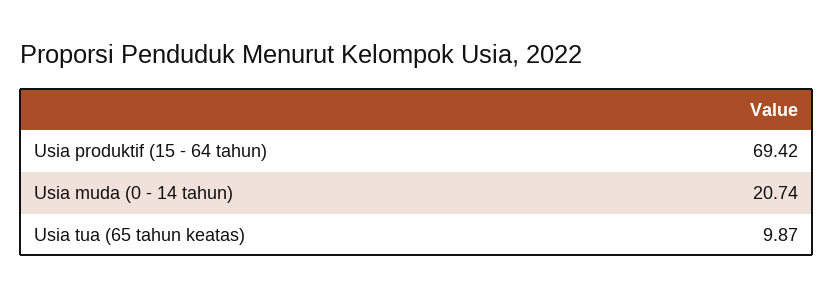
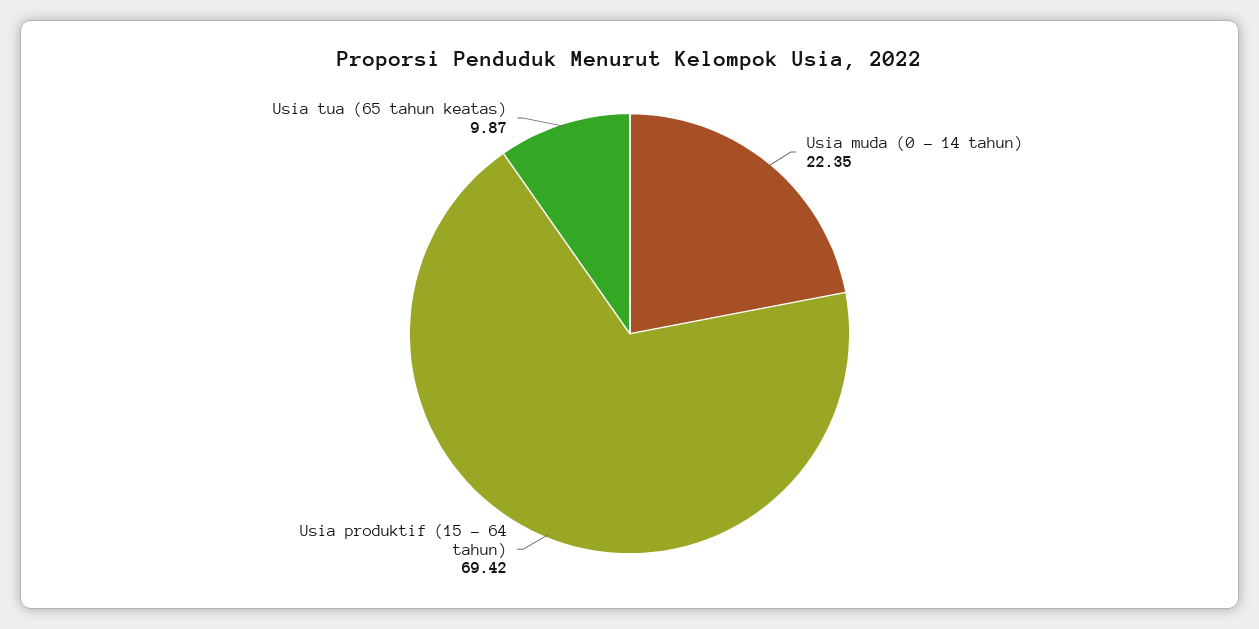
  {
    "Usia produktif (15 - 64 tahun)": 69.42,
-   "Usia muda (0 - 14 tahun)": 20.74,
+   "Usia muda (0 - 14 tahun)": 22.35,
    "Usia tua (65 tahun keatas)": 9.87
  }

